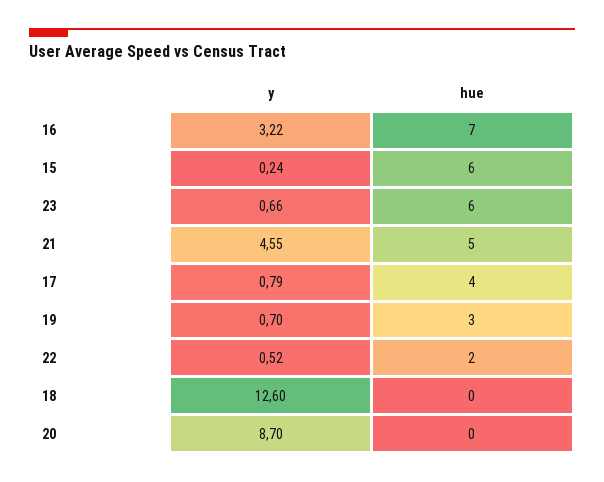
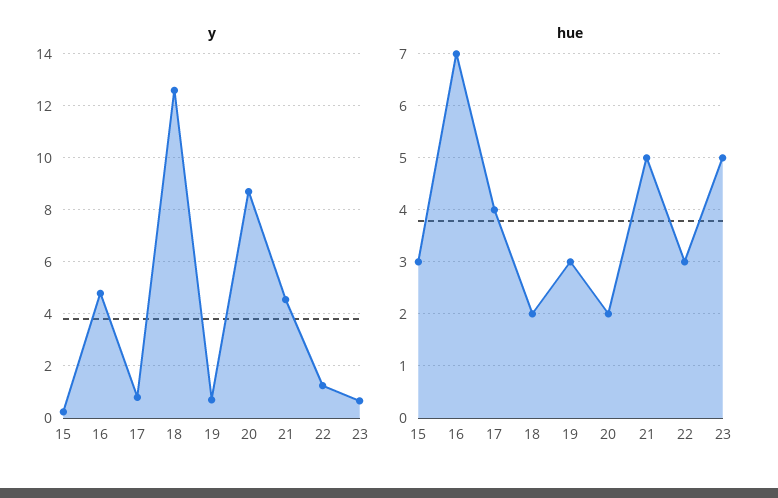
  {
    "y": {
-     "16": 3.22,
+     "16": 4.75,
      "15": 0.24,
      "23": 0.66,
      "21": 4.55,
      "17": 0.79,
      "19": 0.7,
-     "22": 0.52,
+     "22": 1.25,
      "18": 12.6,
      "20": 8.7
    },
    "hue": {
      "16": 7,
-     "15": 6,
+     "15": 3,
-     "23": 6,
+     "23": 5,
      "21": 5,
      "17": 4,
      "19": 3,
-     "22": 2,
+     "22": 3,
-     "18": 0,
+     "18": 2,
-     "20": 0
+     "20": 2
    }
  }

